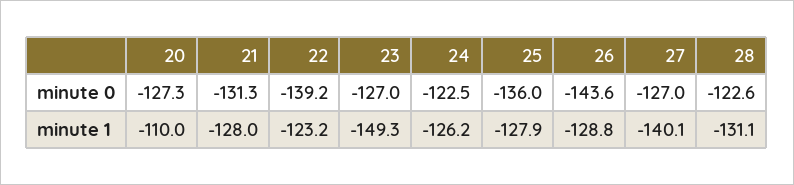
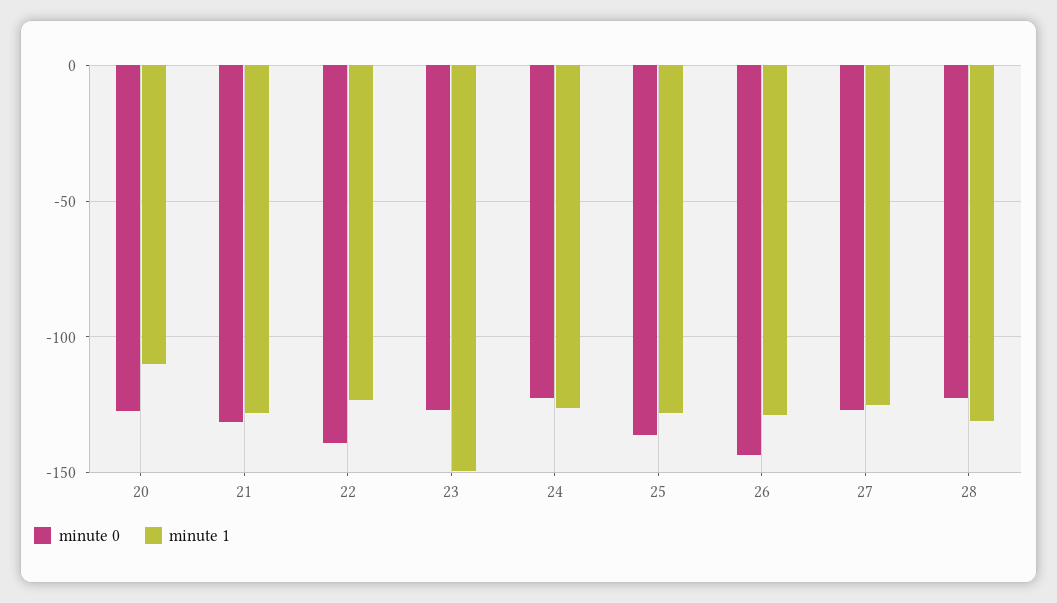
  {
    "minute 0": {
      "20": -127.3,
      "21": -131.3,
      "22": -139.2,
      "23": -127,
      "24": -122.5,
      "25": -136,
      "26": -143.6,
      "27": -127,
      "28": -122.6
    },
    "minute 1": {
      "20": -110,
      "21": -128,
      "22": -123.2,
      "23": -149.3,
      "24": -126.2,
      "25": -127.9,
      "26": -128.8,
-     "27": -140.1,
+     "27": -125,
      "28": -131.1
    }
  }

